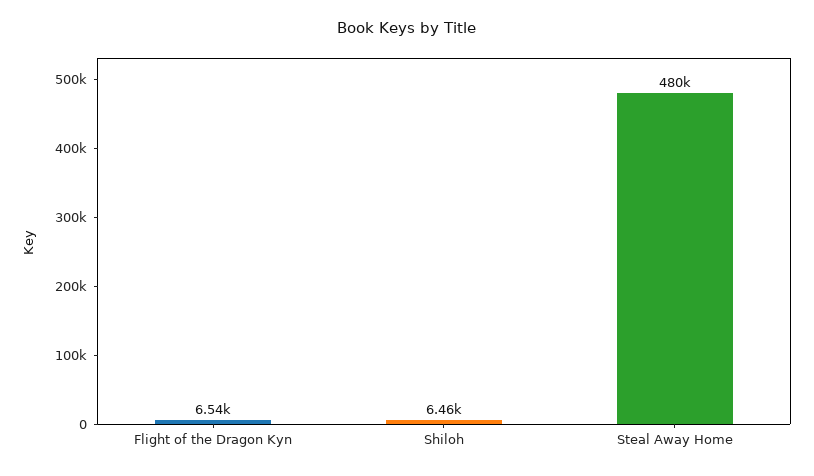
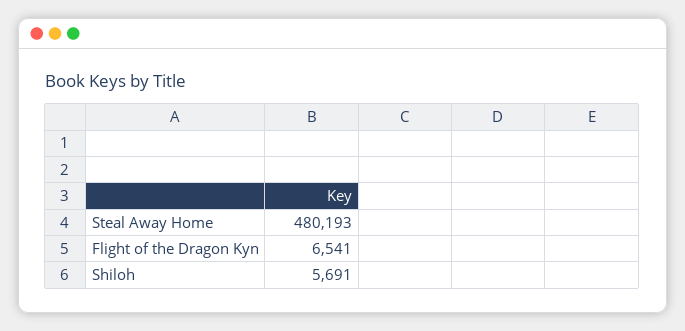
  {
    "Flight of the Dragon Kyn": 6541,
-   "Shiloh": 6460,
+   "Shiloh": 5691,
    "Steal Away Home": 480193
  }

